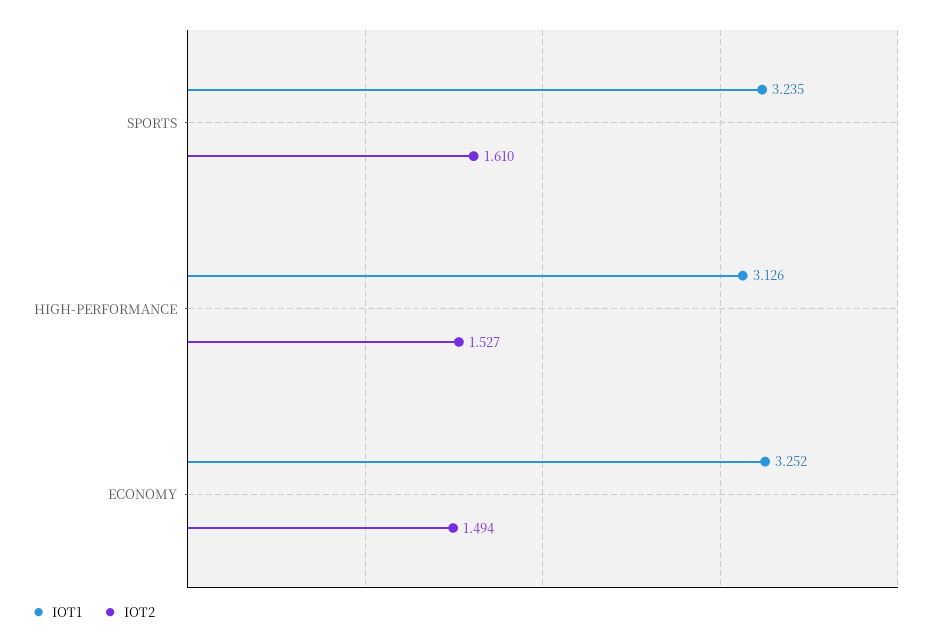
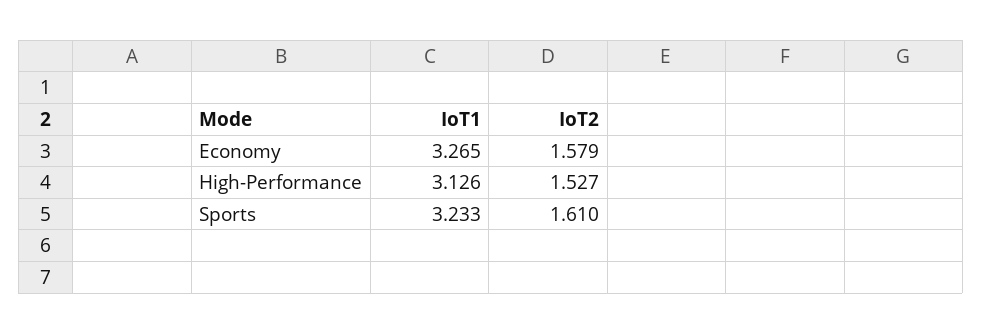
  {
    "IOT1": {
-     "SPORTS": 3.235,
+     "SPORTS": 3.233,
      "HIGH-PERFORMANCE": 3.126,
-     "ECONOMY": 3.252
+     "ECONOMY": 3.265
    },
    "IOT2": {
      "SPORTS": 1.61,
      "HIGH-PERFORMANCE": 1.527,
-     "ECONOMY": 1.494
+     "ECONOMY": 1.579
    }
  }

